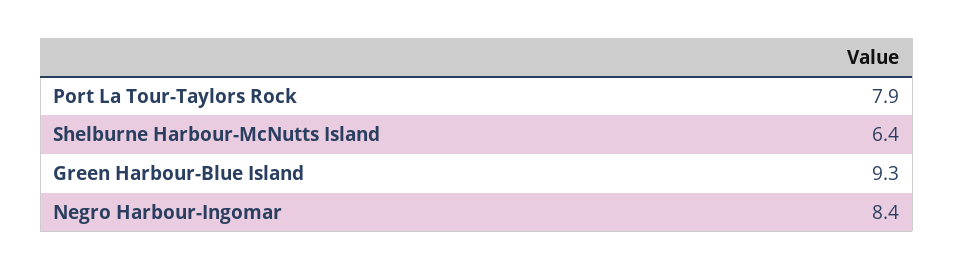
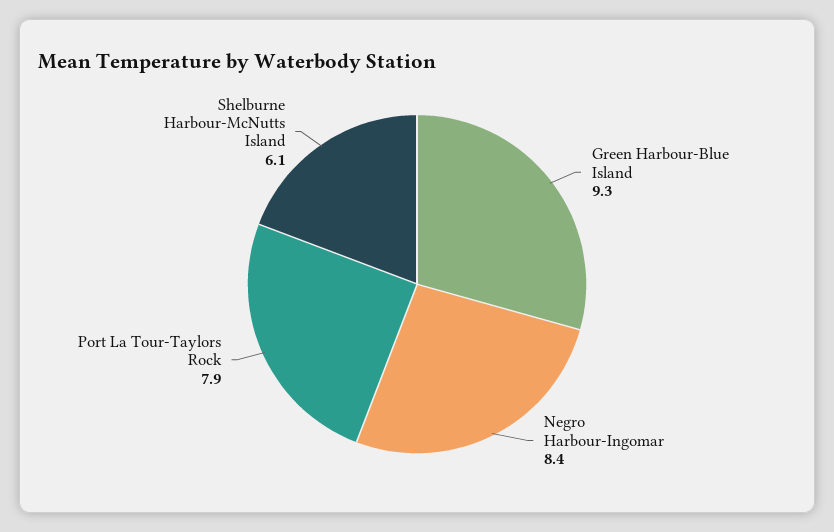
  {
    "Port La Tour-Taylors Rock": 7.9,
-   "Shelburne Harbour-McNutts Island": 6.4,
+   "Shelburne Harbour-McNutts Island": 6.1,
    "Green Harbour-Blue Island": 9.3,
    "Negro Harbour-Ingomar": 8.4
  }

